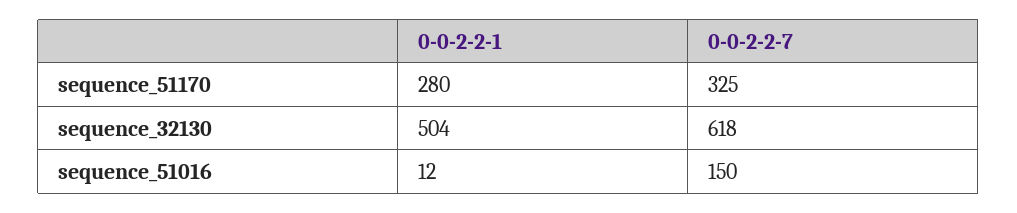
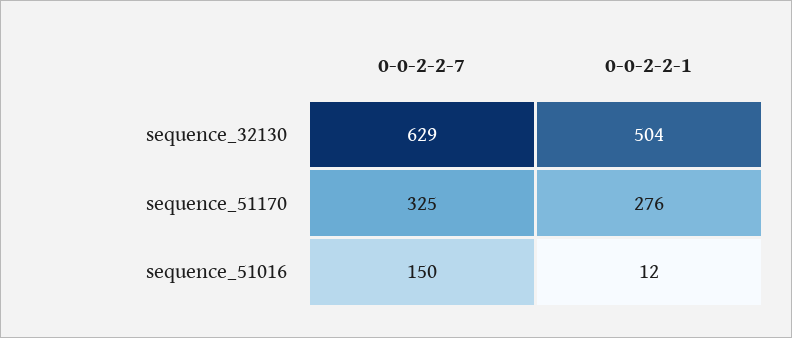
  {
    "0-0-2-2-1": {
-     "sequence_51170": 280,
+     "sequence_51170": 276,
      "sequence_32130": 504,
      "sequence_51016": 12
    },
    "0-0-2-2-7": {
      "sequence_51170": 325,
-     "sequence_32130": 618,
+     "sequence_32130": 629,
      "sequence_51016": 150
    }
  }

